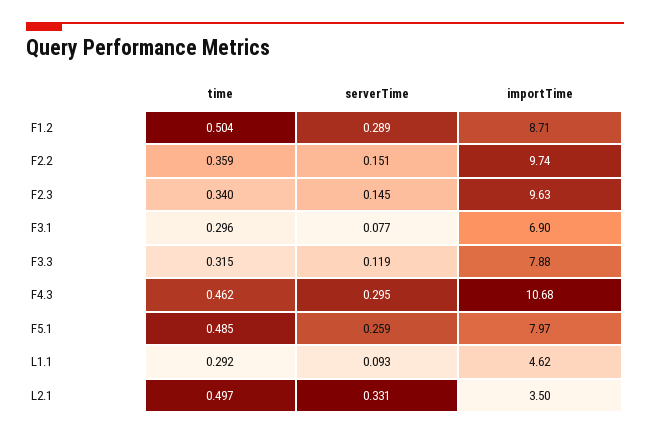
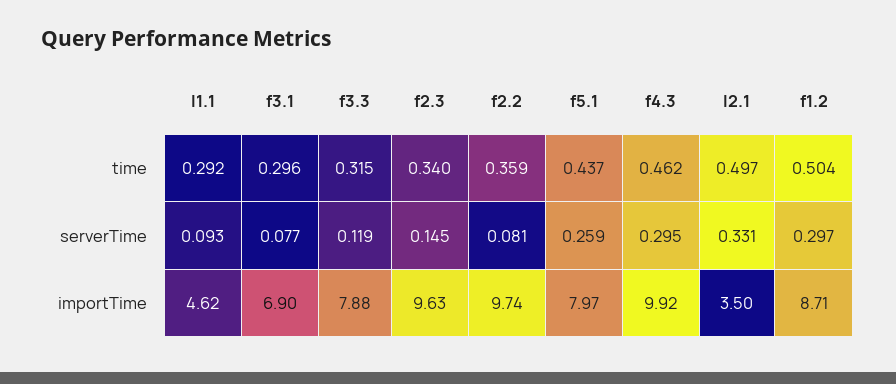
  {
    "time": {
      "F1.2": 0.504,
      "F2.2": 0.359,
      "F2.3": 0.34,
      "F3.1": 0.296,
      "F3.3": 0.315,
      "F4.3": 0.462,
-     "F5.1": 0.485,
+     "F5.1": 0.437,
      "L1.1": 0.292,
      "L2.1": 0.497
    },
    "serverTime": {
-     "F1.2": 0.289,
+     "F1.2": 0.297,
-     "F2.2": 0.151,
+     "F2.2": 0.081,
      "F2.3": 0.145,
      "F3.1": 0.077,
      "F3.3": 0.119,
      "F4.3": 0.295,
      "F5.1": 0.259,
      "L1.1": 0.093,
      "L2.1": 0.331
    },
    "importTime": {
      "F1.2": 8.71,
      "F2.2": 9.74,
      "F2.3": 9.63,
      "F3.1": 6.9,
      "F3.3": 7.88,
-     "F4.3": 10.68,
+     "F4.3": 9.92,
      "F5.1": 7.97,
      "L1.1": 4.62,
      "L2.1": 3.5
    }
  }

